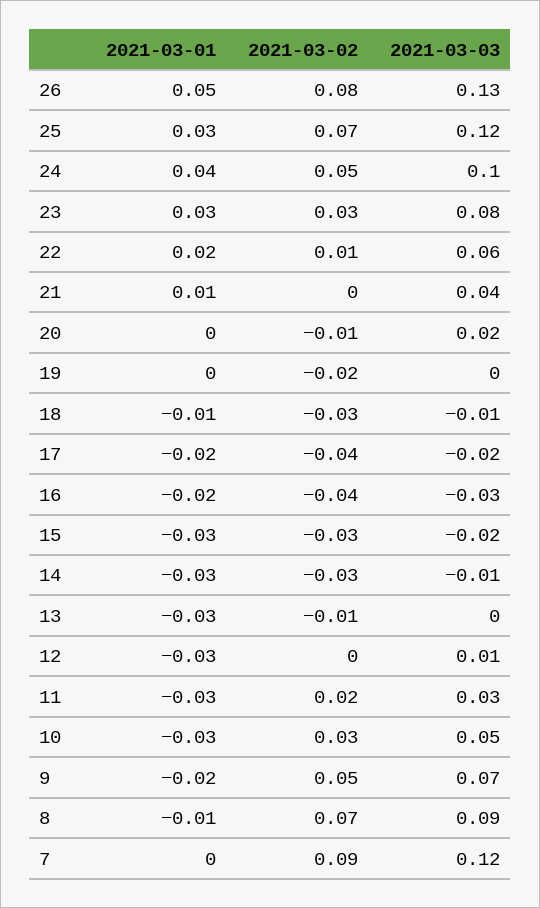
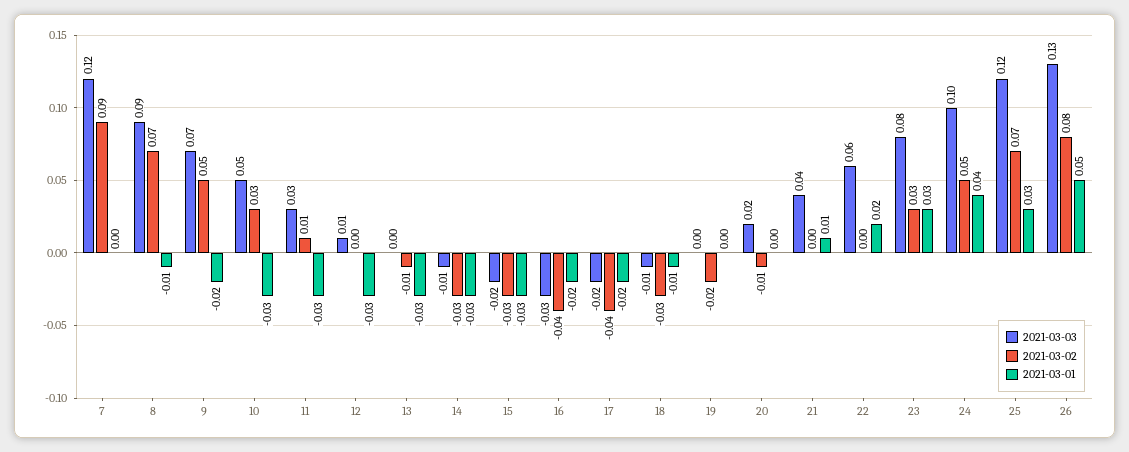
  {
    "2021-03-01": {
      "26": 0.05,
      "25": 0.03,
      "24": 0.04,
      "23": 0.03,
      "22": 0.02,
      "21": 0.01,
      "20": 0,
      "19": 0,
      "18": -0.01,
      "17": -0.02,
      "16": -0.02,
      "15": -0.03,
      "14": -0.03,
      "13": -0.03,
      "12": -0.03,
      "11": -0.03,
      "10": -0.03,
      "9": -0.02,
      "8": -0.01,
      "7": 0
    },
    "2021-03-02": {
      "26": 0.08,
      "25": 0.07,
      "24": 0.05,
      "23": 0.03,
-     "22": 0.01,
+     "22": 0,
      "21": 0,
      "20": -0.01,
      "19": -0.02,
      "18": -0.03,
      "17": -0.04,
      "16": -0.04,
      "15": -0.03,
      "14": -0.03,
      "13": -0.01,
      "12": 0,
-     "11": 0.02,
+     "11": 0.01,
      "10": 0.03,
      "9": 0.05,
      "8": 0.07,
      "7": 0.09
    },
    "2021-03-03": {
      "26": 0.13,
      "25": 0.12,
      "24": 0.1,
      "23": 0.08,
      "22": 0.06,
      "21": 0.04,
      "20": 0.02,
      "19": 0,
      "18": -0.01,
      "17": -0.02,
      "16": -0.03,
      "15": -0.02,
      "14": -0.01,
      "13": 0,
      "12": 0.01,
      "11": 0.03,
      "10": 0.05,
      "9": 0.07,
      "8": 0.09,
      "7": 0.12
    }
  }

